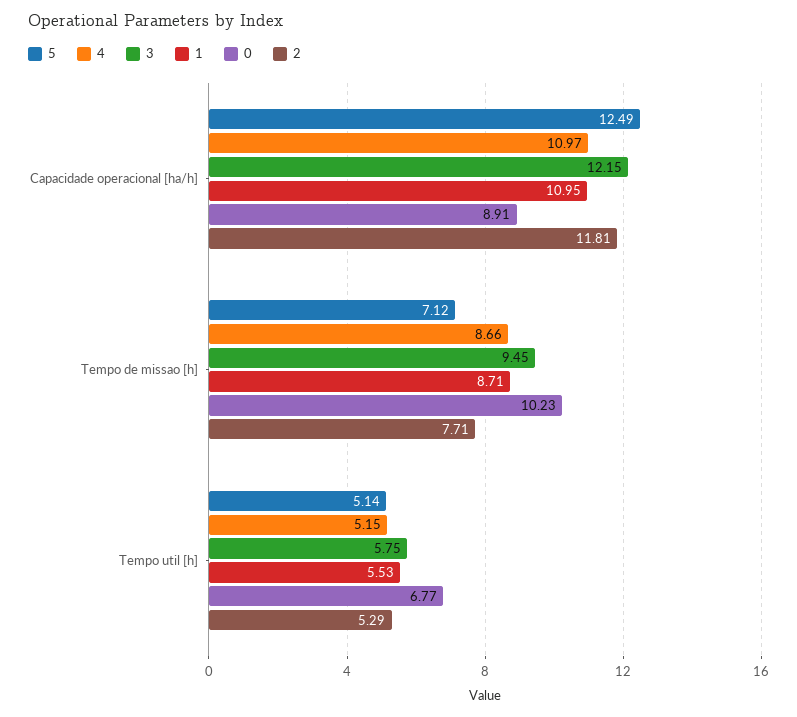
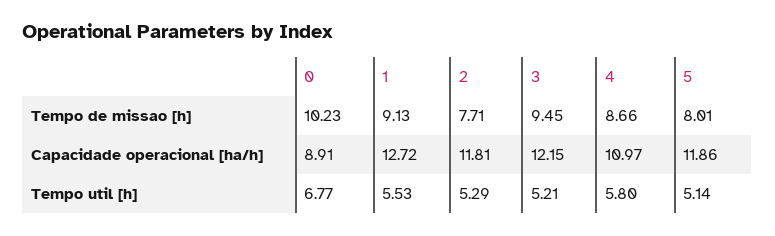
  {
    "5": {
-     "Capacidade operacional [ha/h]": 12.49,
+     "Capacidade operacional [ha/h]": 11.86,
-     "Tempo de missao [h]": 7.12,
+     "Tempo de missao [h]": 8.01,
      "Tempo util [h]": 5.14
    },
    "4": {
      "Capacidade operacional [ha/h]": 10.97,
      "Tempo de missao [h]": 8.66,
-     "Tempo util [h]": 5.15
+     "Tempo util [h]": 5.8
    },
    "3": {
      "Capacidade operacional [ha/h]": 12.15,
      "Tempo de missao [h]": 9.45,
-     "Tempo util [h]": 5.75
+     "Tempo util [h]": 5.21
    },
    "1": {
-     "Capacidade operacional [ha/h]": 10.95,
+     "Capacidade operacional [ha/h]": 12.72,
-     "Tempo de missao [h]": 8.71,
+     "Tempo de missao [h]": 9.13,
      "Tempo util [h]": 5.53
    },
    "0": {
      "Capacidade operacional [ha/h]": 8.91,
      "Tempo de missao [h]": 10.23,
      "Tempo util [h]": 6.77
    },
    "2": {
      "Capacidade operacional [ha/h]": 11.81,
      "Tempo de missao [h]": 7.71,
      "Tempo util [h]": 5.29
    }
  }

